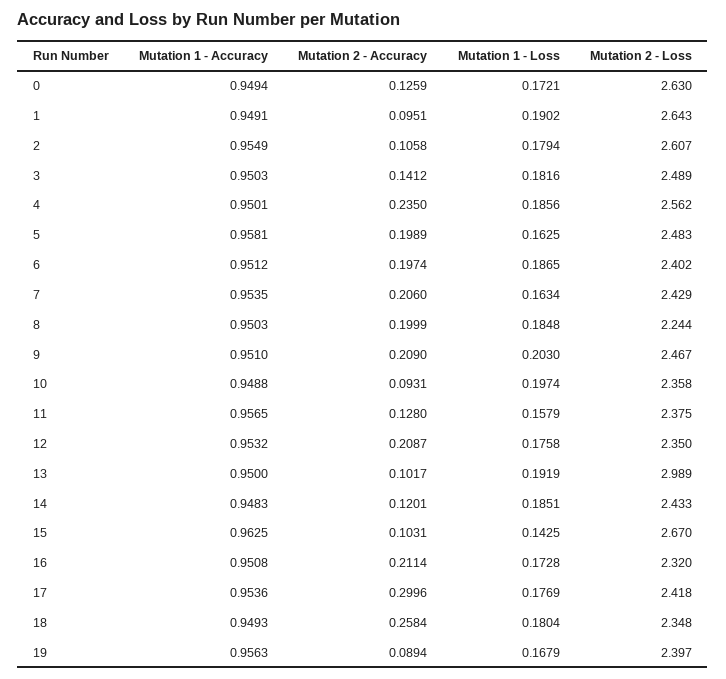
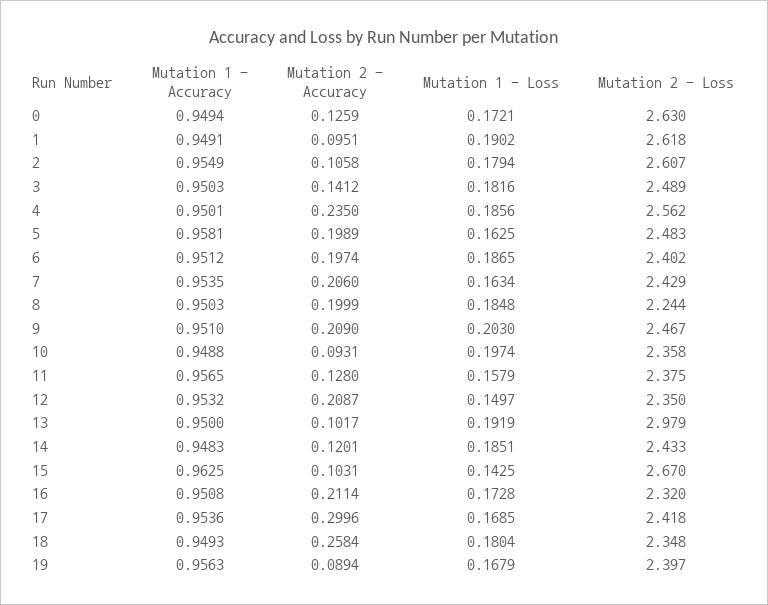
  {
    "Mutation 1 - Accuracy": {
      "0": 0.9494,
      "1": 0.9491,
      "2": 0.9549,
      "3": 0.9503,
      "4": 0.9501,
      "5": 0.9581,
      "6": 0.9512,
      "7": 0.9535,
      "8": 0.9503,
      "9": 0.951,
      "10": 0.9488,
      "11": 0.9565,
      "12": 0.9532,
      "13": 0.95,
      "14": 0.9483,
      "15": 0.9625,
      "16": 0.9508,
      "17": 0.9536,
      "18": 0.9493,
      "19": 0.9563
    },
    "Mutation 2 - Accuracy": {
      "0": 0.1259,
      "1": 0.0951,
      "2": 0.1058,
      "3": 0.1412,
      "4": 0.235,
      "5": 0.1989,
      "6": 0.1974,
      "7": 0.206,
      "8": 0.1999,
      "9": 0.209,
      "10": 0.0931,
      "11": 0.128,
      "12": 0.2087,
      "13": 0.1017,
      "14": 0.1201,
      "15": 0.1031,
      "16": 0.2114,
      "17": 0.2996,
      "18": 0.2584,
      "19": 0.0894
    },
    "Mutation 1 - Loss": {
      "0": 0.1721,
      "1": 0.1902,
      "2": 0.1794,
      "3": 0.1816,
      "4": 0.1856,
      "5": 0.1625,
      "6": 0.1865,
      "7": 0.1634,
      "8": 0.1848,
      "9": 0.203,
      "10": 0.1974,
      "11": 0.1579,
-     "12": 0.1758,
+     "12": 0.1497,
      "13": 0.1919,
      "14": 0.1851,
      "15": 0.1425,
      "16": 0.1728,
-     "17": 0.1769,
+     "17": 0.1685,
      "18": 0.1804,
      "19": 0.1679
    },
    "Mutation 2 - Loss": {
      "0": 2.63,
-     "1": 2.643,
+     "1": 2.618,
      "2": 2.607,
      "3": 2.489,
      "4": 2.562,
      "5": 2.483,
      "6": 2.402,
      "7": 2.429,
      "8": 2.244,
      "9": 2.467,
      "10": 2.358,
      "11": 2.375,
      "12": 2.35,
-     "13": 2.989,
+     "13": 2.979,
      "14": 2.433,
      "15": 2.67,
      "16": 2.32,
      "17": 2.418,
      "18": 2.348,
      "19": 2.397
    }
  }

